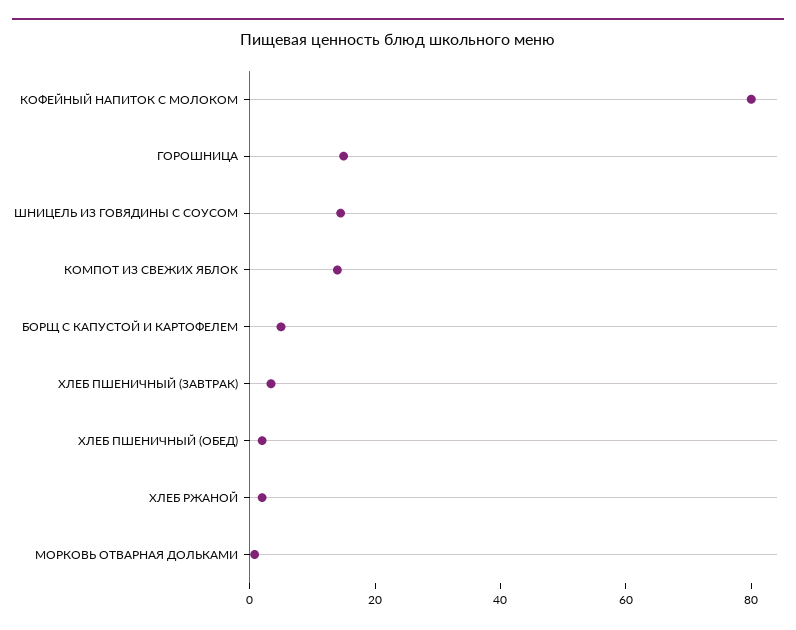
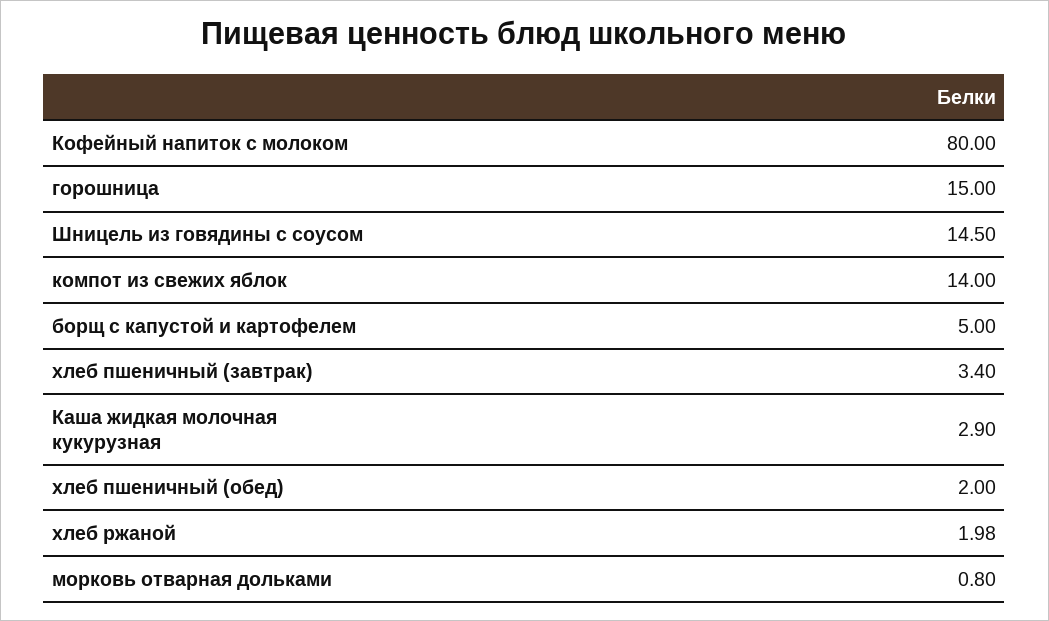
  {
    "КОФЕЙНЫЙ НАПИТОК С МОЛОКОМ": 80,
    "ГОРОШНИЦА": 15,
    "ШНИЦЕЛЬ ИЗ ГОВЯДИНЫ С СОУСОМ": 14.5,
    "КОМПОТ ИЗ СВЕЖИХ ЯБЛОК": 14,
    "БОРЩ С КАПУСТОЙ И КАРТОФЕЛЕМ": 5,
    "ХЛЕБ ПШЕНИЧНЫЙ (ЗАВТРАК)": 3.4,
    "ХЛЕБ ПШЕНИЧНЫЙ (ОБЕД)": 2,
    "ХЛЕБ РЖАНОЙ": 1.98,
-   "МОРКОВЬ ОТВАРНАЯ ДОЛЬКАМИ": 0.8
+   "МОРКОВЬ ОТВАРНАЯ ДОЛЬКАМИ": 0.8,
+   "Каша жидкая молочная кукурузная": 2.9
  }

